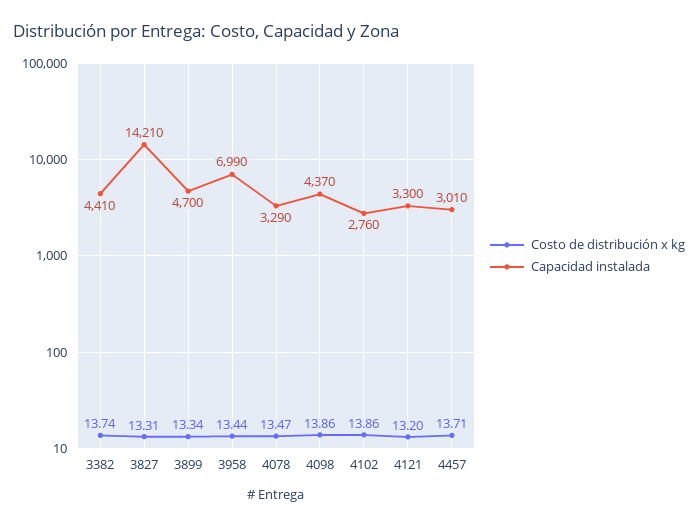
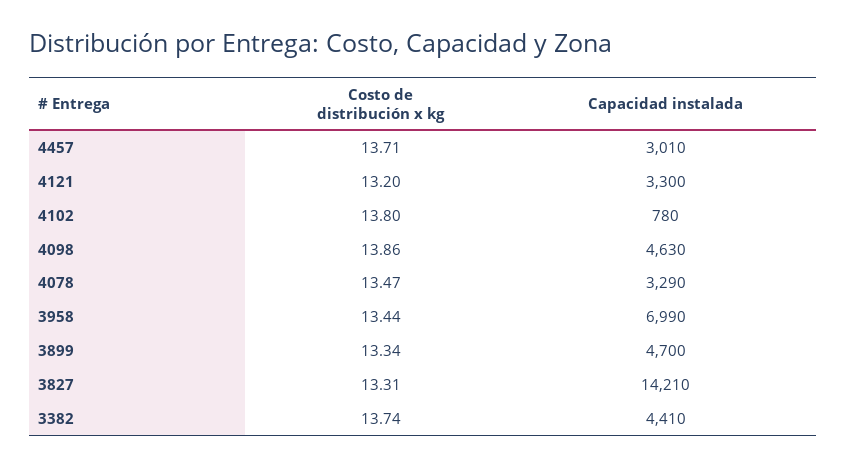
  {
    "Costo de distribución x kg": {
      "3382": 13.74,
      "3827": 13.31,
      "3899": 13.34,
      "3958": 13.44,
      "4078": 13.47,
      "4098": 13.86,
-     "4102": 13.86,
+     "4102": 13.8,
      "4121": 13.2,
      "4457": 13.71
    },
    "Capacidad instalada": {
      "3382": 4410,
      "3827": 14210,
      "3899": 4700,
      "3958": 6990,
      "4078": 3290,
-     "4098": 4370,
+     "4098": 4630,
-     "4102": 2760,
+     "4102": 780,
      "4121": 3300,
      "4457": 3010
    }
  }

